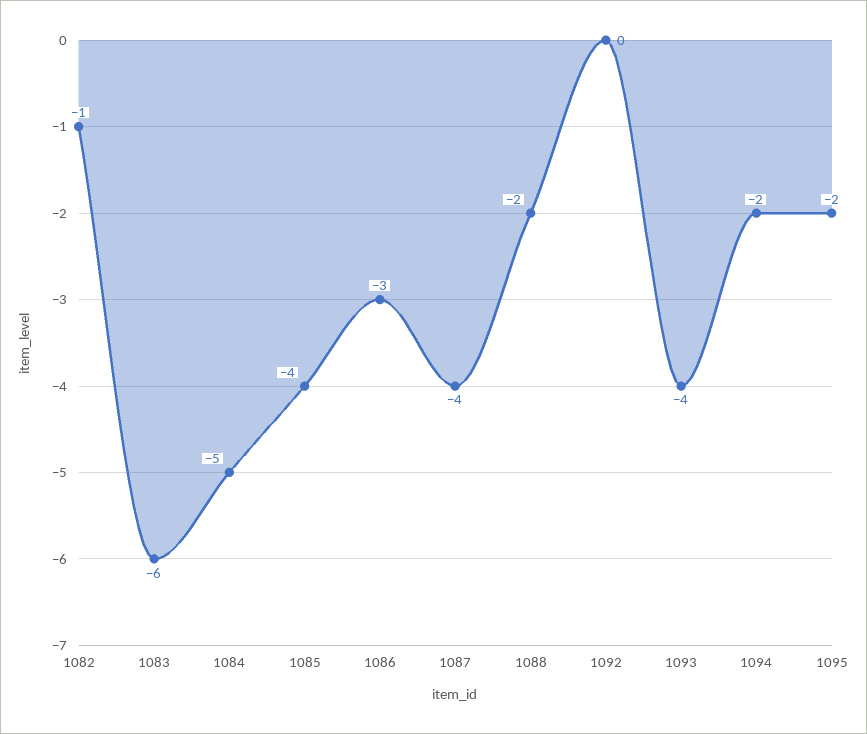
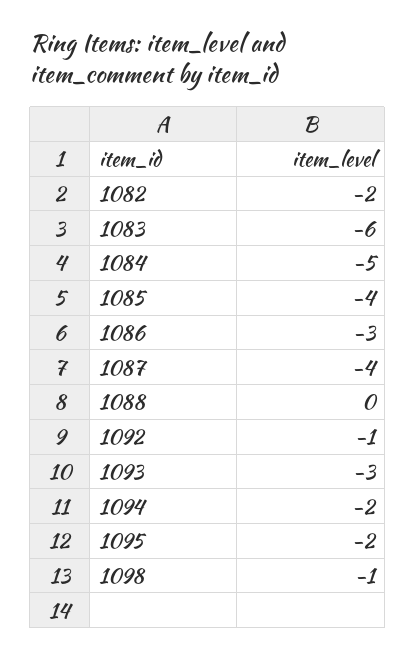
  {
-   "1082": -1,
+   "1082": -2,
    "1083": -6,
    "1084": -5,
    "1085": -4,
    "1086": -3,
    "1087": -4,
-   "1088": -2,
+   "1088": 0,
-   "1092": 0,
+   "1092": -1,
-   "1093": -4,
+   "1093": -3,
    "1094": -2,
-   "1095": -2
+   "1095": -2,
+   "1098": -1
  }

